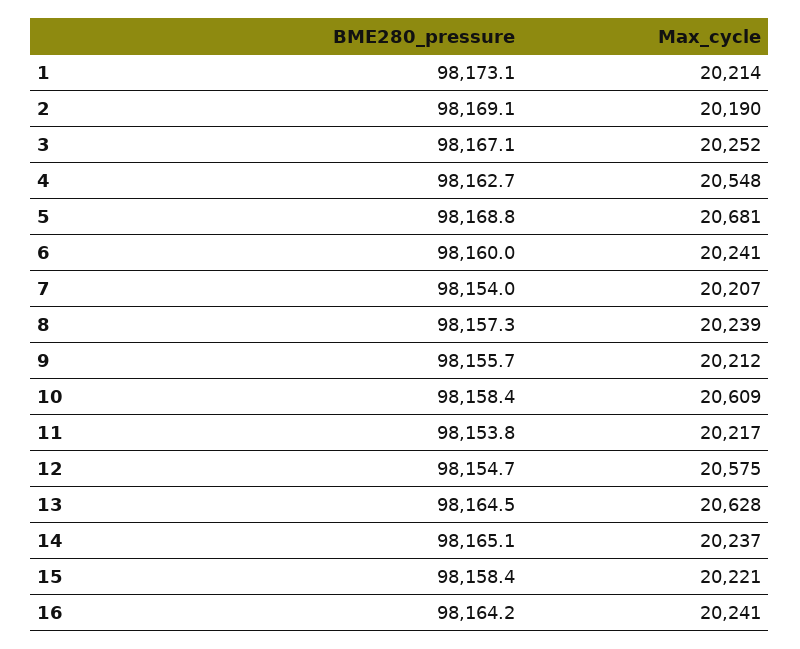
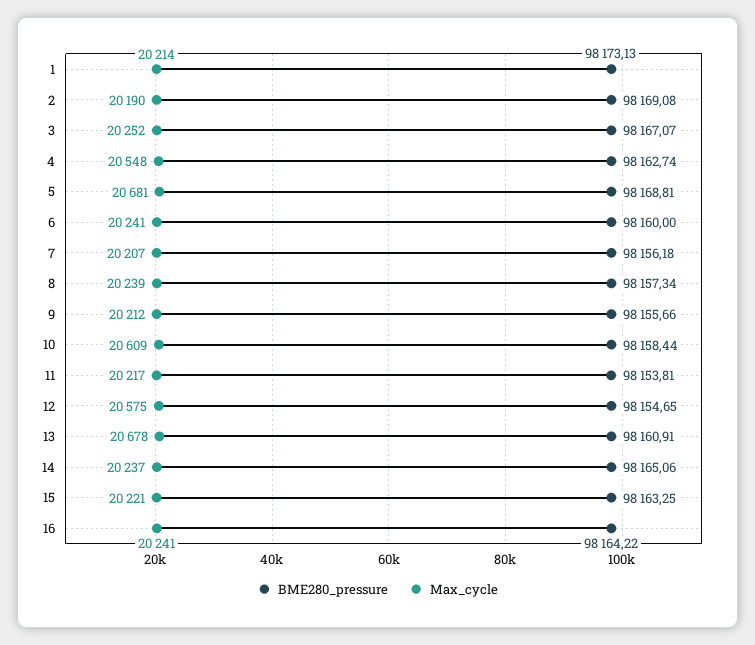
  {
    "BME280_pressure": {
      "1": 98173.13,
      "2": 98169.08,
      "3": 98167.07,
      "4": 98162.74,
      "5": 98168.81,
      "6": 98160,
-     "7": 98154,
+     "7": 98156.18,
      "8": 98157.34,
      "9": 98155.66,
      "10": 98158.44,
      "11": 98153.81,
      "12": 98154.65,
-     "13": 98164.5,
+     "13": 98160.91,
      "14": 98165.06,
-     "15": 98158.4,
+     "15": 98163.25,
      "16": 98164.22
    },
    "Max_cycle": {
      "1": 20214,
      "2": 20190,
      "3": 20252,
      "4": 20548,
      "5": 20681,
      "6": 20241,
      "7": 20207,
      "8": 20239,
      "9": 20212,
      "10": 20609,
      "11": 20217,
      "12": 20575,
-     "13": 20628,
+     "13": 20678,
      "14": 20237,
      "15": 20221,
      "16": 20241
    }
  }

